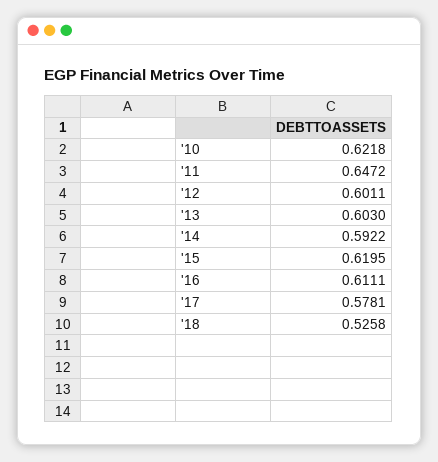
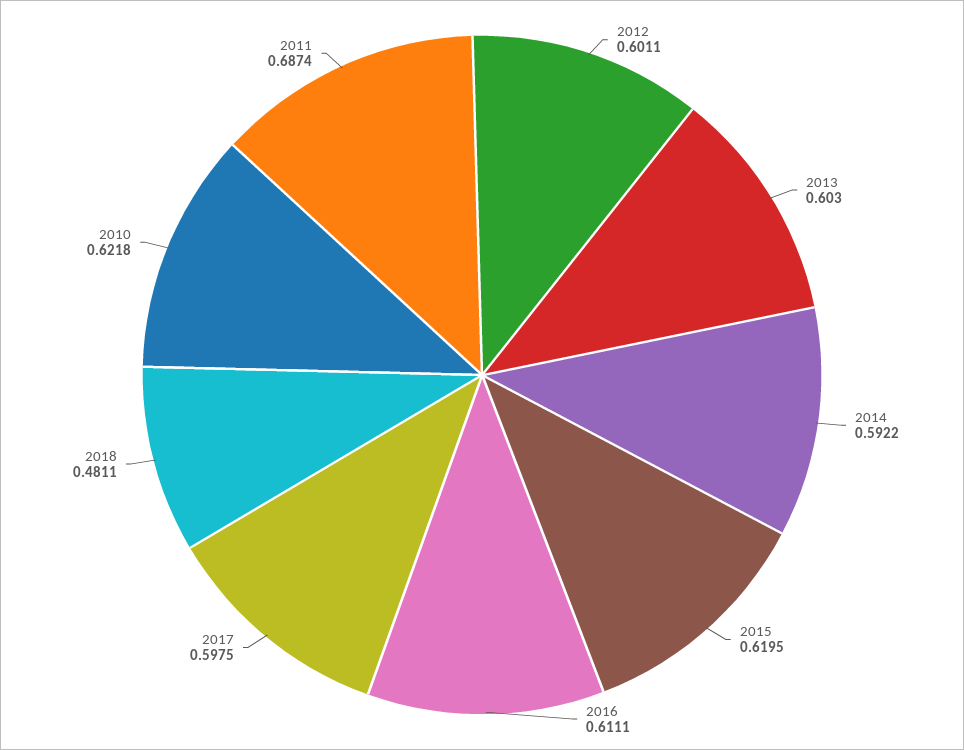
  {
    "'10": 0.6218,
-   "'11": 0.6472,
+   "'11": 0.6874,
    "'12": 0.6011,
    "'13": 0.603,
    "'14": 0.5922,
    "'15": 0.6195,
    "'16": 0.6111,
-   "'17": 0.5781,
+   "'17": 0.5975,
-   "'18": 0.5258
+   "'18": 0.4811
  }

